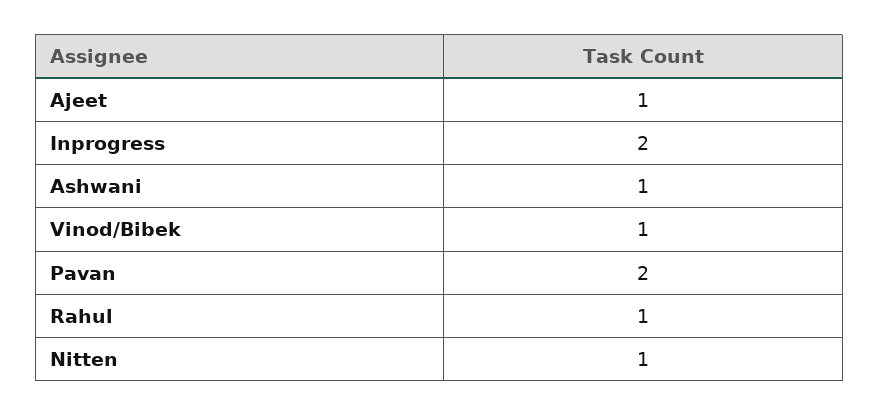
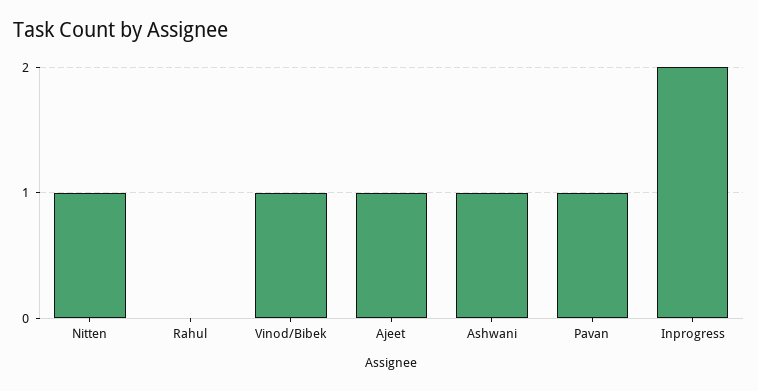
  {
    "Ajeet": 1,
    "Inprogress": 2,
    "Ashwani": 1,
    "Vinod/Bibek": 1,
-   "Pavan": 2,
+   "Pavan": 1,
-   "Rahul": 1,
+   "Rahul": 0,
    "Nitten": 1
  }

